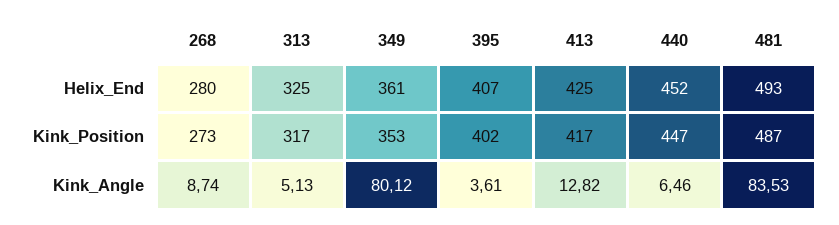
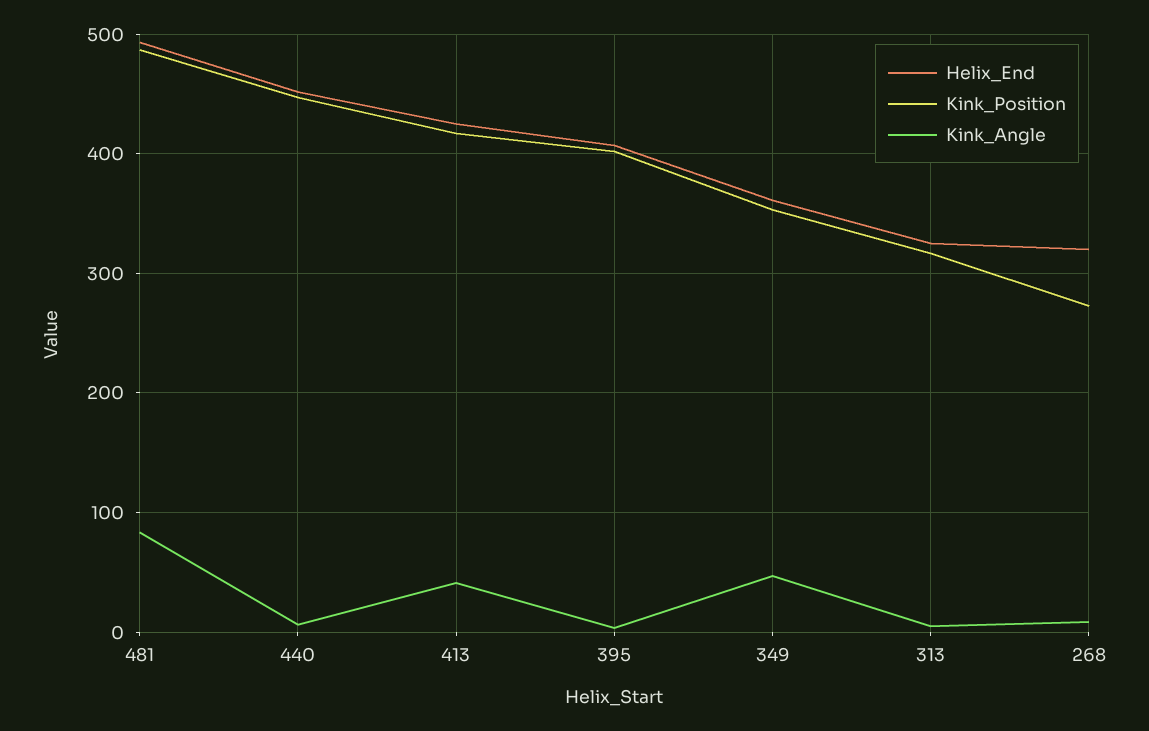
  {
    "Helix_End": {
-     "268": 280,
+     "268": 320,
      "313": 325,
      "349": 361,
      "395": 407,
      "413": 425,
      "440": 452,
      "481": 493
    },
    "Kink_Position": {
      "268": 273,
      "313": 317,
      "349": 353,
      "395": 402,
      "413": 417,
      "440": 447,
      "481": 487
    },
    "Kink_Angle": {
      "268": 8.74,
      "313": 5.13,
-     "349": 80.12,
+     "349": 50,
      "395": 3.61,
-     "413": 12.82,
+     "413": 40,
      "440": 6.46,
      "481": 83.53
    }
  }

